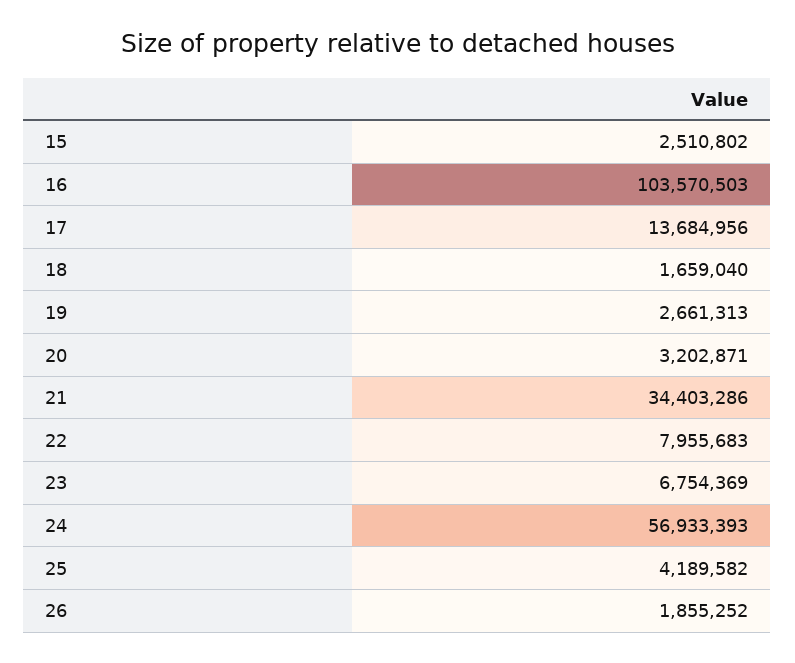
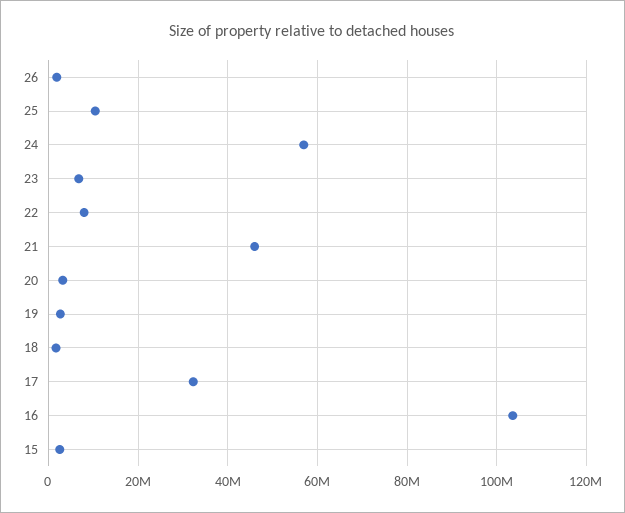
  {
    "15": 2510802,
    "16": 103570503,
-   "17": 13684956,
+   "17": 32000000,
    "18": 1659040,
    "19": 2661313,
    "20": 3202871,
-   "21": 34403286,
+   "21": 46000000,
    "22": 7955683,
    "23": 6754369,
    "24": 56933393,
-   "25": 4189582,
+   "25": 10000000,
    "26": 1855252
  }

